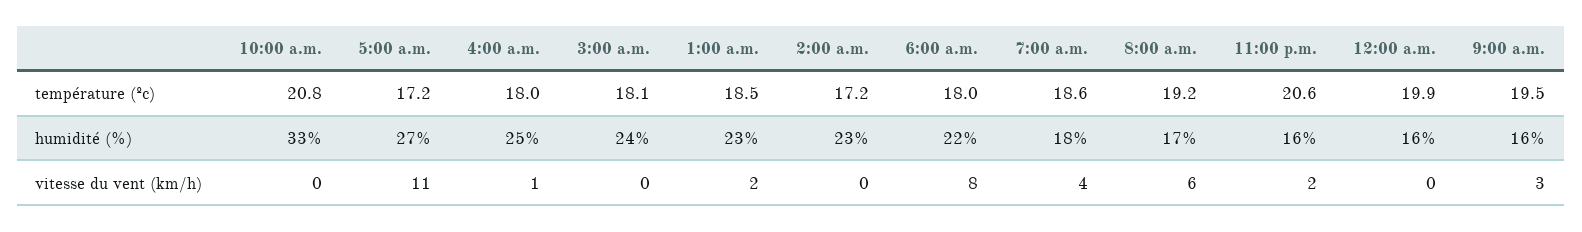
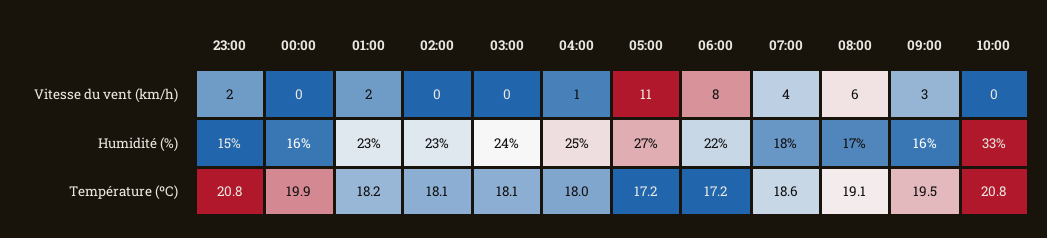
  {
    "10:00 a.m.": {
      "température (ºc)": 20.8,
      "humidité (%)": 33,
      "vitesse du vent (km/h)": 0
    },
    "5:00 a.m.": {
      "température (ºc)": 17.2,
      "humidité (%)": 27,
      "vitesse du vent (km/h)": 11
    },
    "4:00 a.m.": {
      "température (ºc)": 18,
      "humidité (%)": 25,
      "vitesse du vent (km/h)": 1
    },
    "3:00 a.m.": {
      "température (ºc)": 18.1,
      "humidité (%)": 24,
      "vitesse du vent (km/h)": 0
    },
    "1:00 a.m.": {
-     "température (ºc)": 18.5,
+     "température (ºc)": 18.2,
      "humidité (%)": 23,
      "vitesse du vent (km/h)": 2
    },
    "2:00 a.m.": {
-     "température (ºc)": 17.2,
+     "température (ºc)": 18.1,
      "humidité (%)": 23,
      "vitesse du vent (km/h)": 0
    },
    "6:00 a.m.": {
-     "température (ºc)": 18,
+     "température (ºc)": 17.2,
      "humidité (%)": 22,
      "vitesse du vent (km/h)": 8
    },
    "7:00 a.m.": {
      "température (ºc)": 18.6,
      "humidité (%)": 18,
      "vitesse du vent (km/h)": 4
    },
    "8:00 a.m.": {
-     "température (ºc)": 19.2,
+     "température (ºc)": 19.1,
      "humidité (%)": 17,
      "vitesse du vent (km/h)": 6
    },
    "11:00 p.m.": {
-     "température (ºc)": 20.6,
+     "température (ºc)": 20.8,
-     "humidité (%)": 16,
+     "humidité (%)": 15,
      "vitesse du vent (km/h)": 2
    },
    "12:00 a.m.": {
      "température (ºc)": 19.9,
      "humidité (%)": 16,
      "vitesse du vent (km/h)": 0
    },
    "9:00 a.m.": {
      "température (ºc)": 19.5,
      "humidité (%)": 16,
      "vitesse du vent (km/h)": 3
    }
  }

